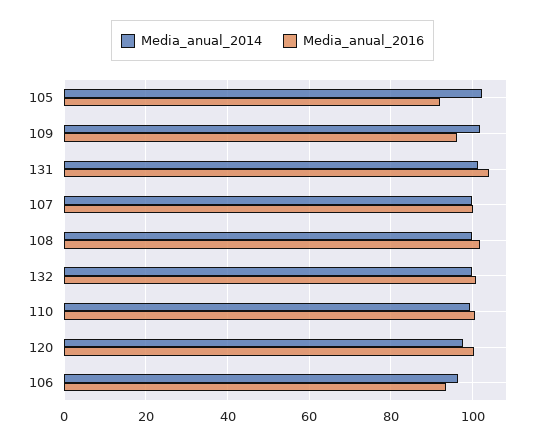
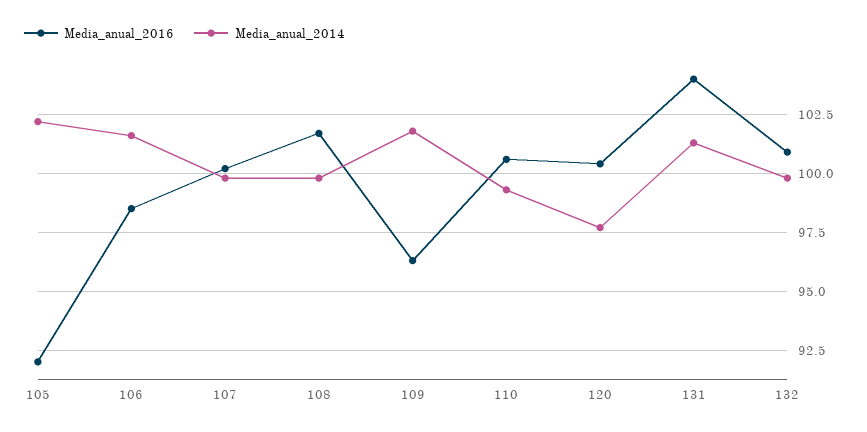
  {
    "Media_anual_2014": {
      "105": 102,
      "109": 102,
      "131": 101.5,
      "107": 100,
      "108": 100,
      "132": 100,
      "110": 99.5,
      "120": 97.5,
-     "106": 96
+     "106": 101.5
    },
    "Media_anual_2016": {
      "105": 92,
      "109": 96.5,
      "131": 104,
      "107": 100,
      "108": 101.5,
      "132": 101,
      "110": 100.5,
      "120": 100.5,
-     "106": 94
+     "106": 98.5
    }
  }

